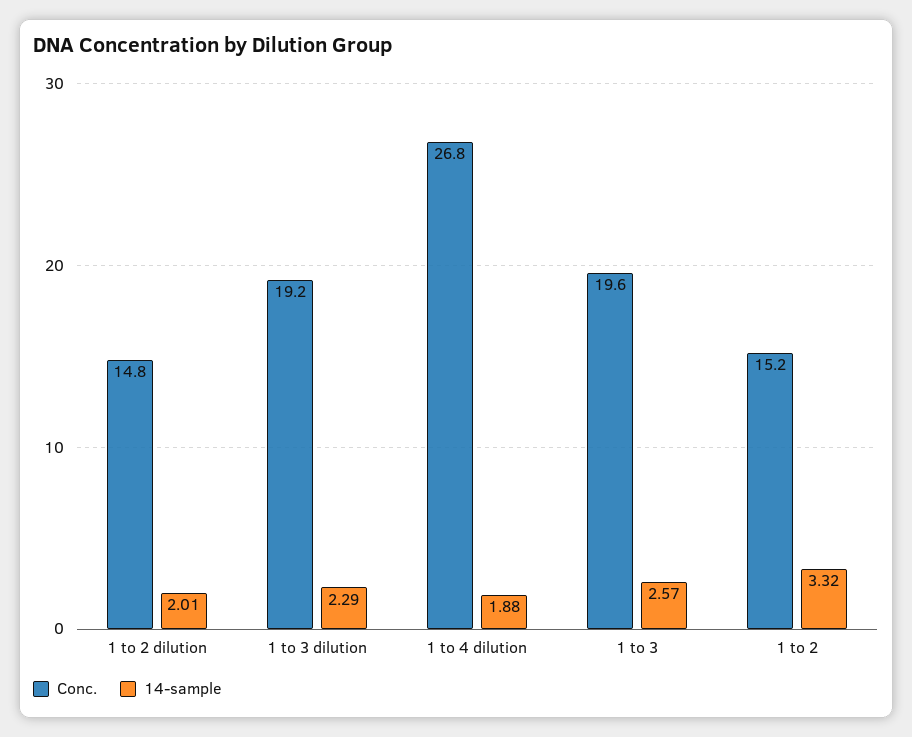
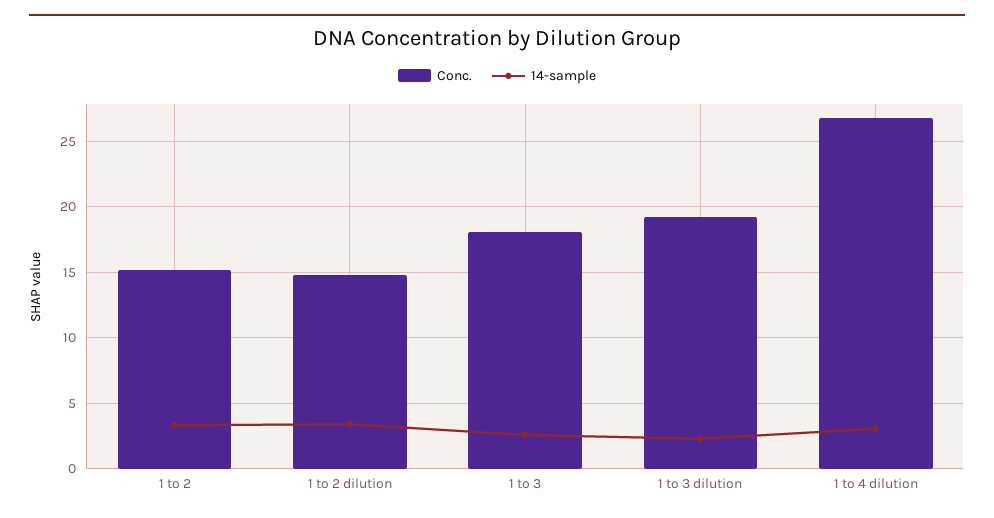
  {
    "Conc.": {
      "1 to 2 dilution": 14.8,
      "1 to 3 dilution": 19.2,
      "1 to 4 dilution": 26.8,
-     "1 to 3": 19.6,
+     "1 to 3": 18,
      "1 to 2": 15.2
    },
    "14-sample": {
-     "1 to 2 dilution": 2.01,
+     "1 to 2 dilution": 3.5,
      "1 to 3 dilution": 2.29,
-     "1 to 4 dilution": 1.88,
+     "1 to 4 dilution": 3,
      "1 to 3": 2.57,
      "1 to 2": 3.32
    }
  }

